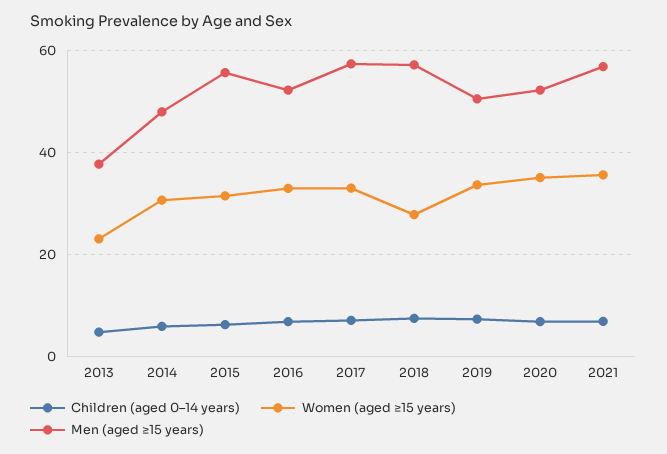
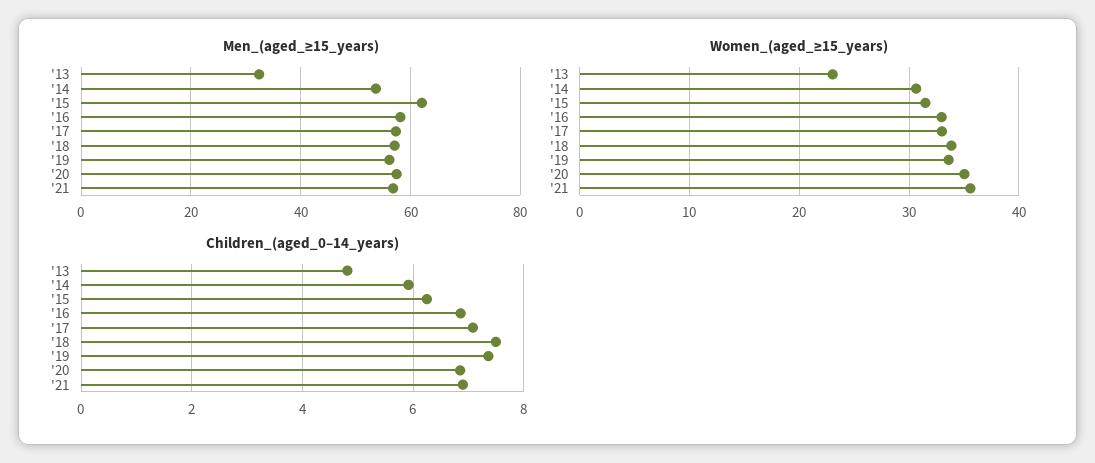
  {
    "Children (aged 0–14 years)": {
      "2013": 4.8,
      "2014": 6,
      "2015": 6.2,
      "2016": 6.8,
      "2017": 7,
      "2018": 7.4,
      "2019": 7.4,
      "2020": 6.8,
      "2021": 6.8
    },
    "Women (aged ≥15 years)": {
      "2013": 23,
      "2014": 31,
      "2015": 31,
      "2016": 33,
      "2017": 33,
-     "2018": 28,
+     "2018": 34,
      "2019": 34,
      "2020": 35,
      "2021": 36
    },
    "Men (aged ≥15 years)": {
-     "2013": 38,
+     "2013": 32,
-     "2014": 48,
+     "2014": 54,
-     "2015": 56,
+     "2015": 62,
-     "2016": 52,
+     "2016": 58,
      "2017": 58,
      "2018": 58,
-     "2019": 50,
+     "2019": 56,
-     "2020": 52,
+     "2020": 58,
      "2021": 56
    }
  }

